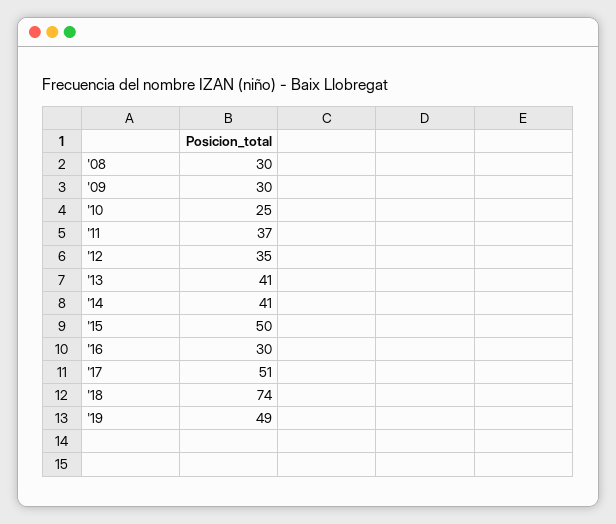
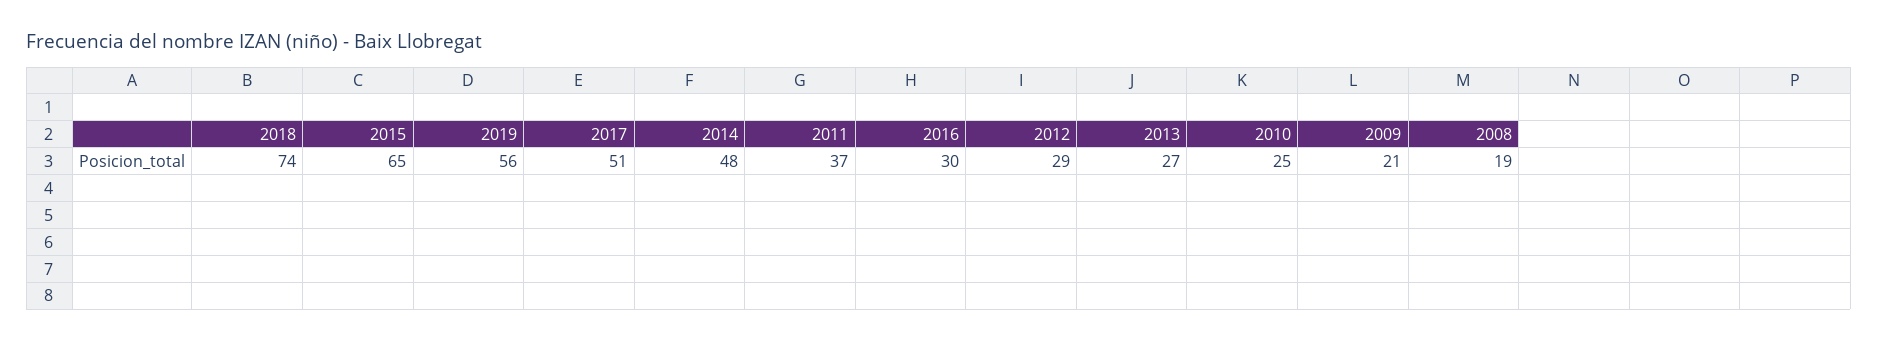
  {
-   "'08": 30,
+   "'08": 19,
-   "'09": 30,
+   "'09": 21,
    "'10": 25,
    "'11": 37,
-   "'12": 35,
+   "'12": 29,
-   "'13": 41,
+   "'13": 27,
-   "'14": 41,
+   "'14": 48,
-   "'15": 50,
+   "'15": 65,
    "'16": 30,
    "'17": 51,
    "'18": 74,
-   "'19": 49
+   "'19": 56
  }

